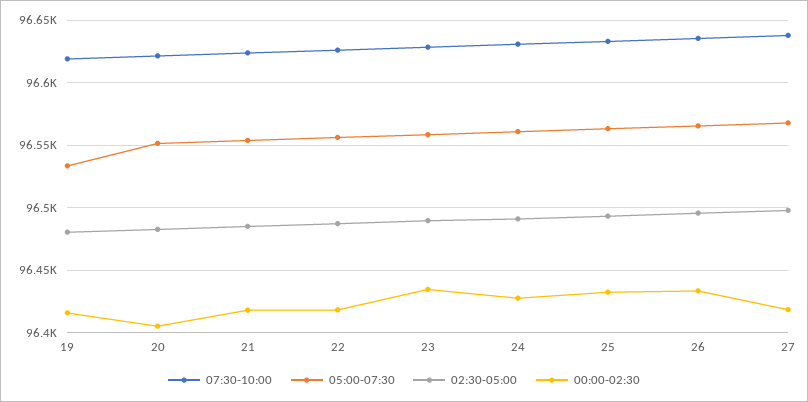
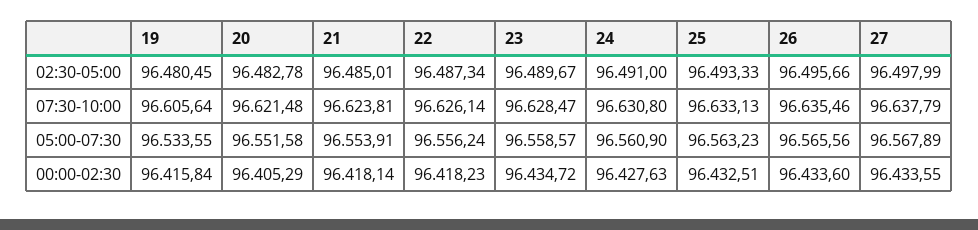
  {
    "07:30-10:00": {
-     "19": 96620,
+     "19": 96605.64,
      "20": 96621.48,
      "21": 96623.81,
      "22": 96626.14,
      "23": 96628.47,
      "24": 96630.8,
      "25": 96633.13,
      "26": 96635.46,
      "27": 96637.79
    },
    "05:00-07:30": {
      "19": 96533.55,
      "20": 96551.58,
      "21": 96553.91,
      "22": 96556.24,
      "23": 96558.57,
      "24": 96560.9,
      "25": 96563.23,
      "26": 96565.56,
      "27": 96567.89
    },
    "02:30-05:00": {
      "19": 96480.45,
      "20": 96482.78,
      "21": 96485.01,
      "22": 96487.34,
      "23": 96489.67,
      "24": 96491,
      "25": 96493.33,
      "26": 96495.66,
      "27": 96497.99
    },
    "00:00-02:30": {
      "19": 96415.84,
      "20": 96405.29,
      "21": 96418.14,
      "22": 96418.23,
      "23": 96434.72,
      "24": 96427.63,
      "25": 96432.51,
      "26": 96433.6,
-     "27": 96420
+     "27": 96433.55
    }
  }

